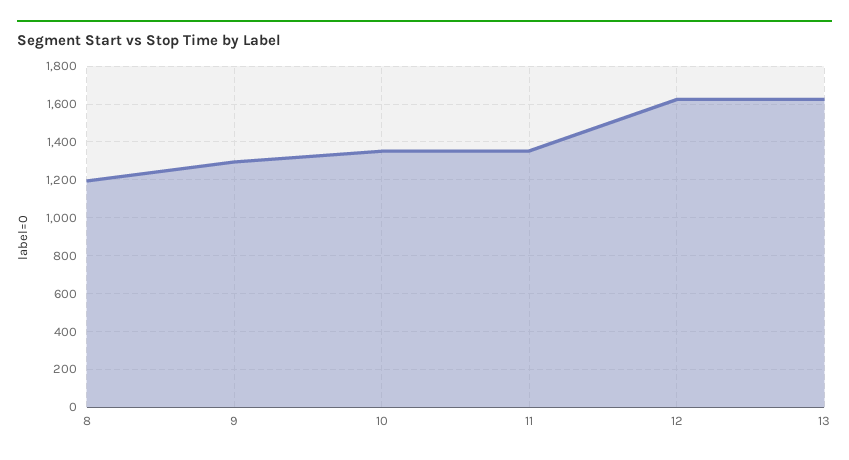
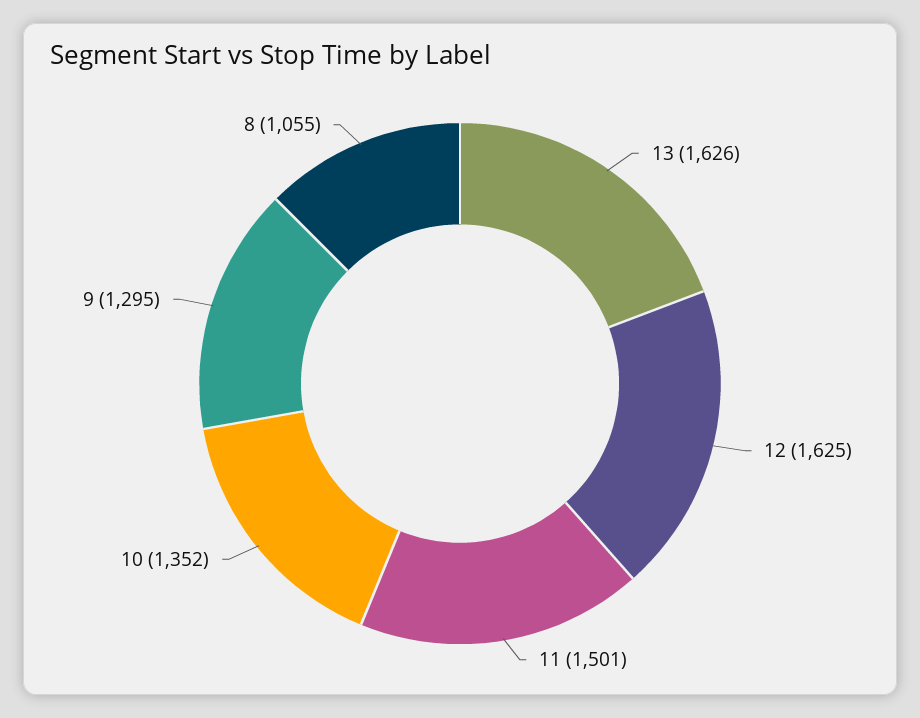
  {
-   "8": 1200,
+   "8": 1055,
    "9": 1295,
    "10": 1352,
-   "11": 1350,
+   "11": 1501,
    "12": 1625,
    "13": 1626
  }

